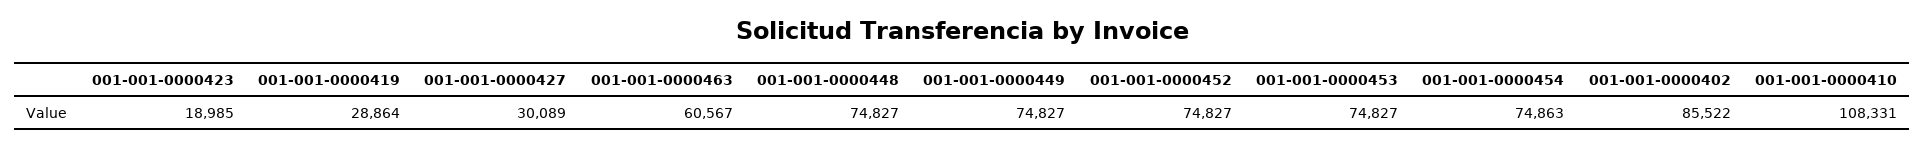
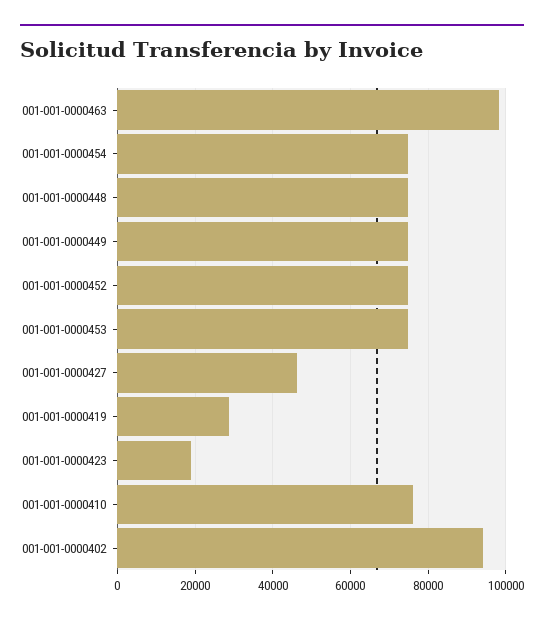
  {
    "001-001-0000423": 18985,
    "001-001-0000419": 28864,
-   "001-001-0000427": 30089,
+   "001-001-0000427": 46000,
-   "001-001-0000463": 60567,
+   "001-001-0000463": 98000,
    "001-001-0000448": 74827,
    "001-001-0000449": 74827,
    "001-001-0000452": 74827,
    "001-001-0000453": 74827,
    "001-001-0000454": 74863,
-   "001-001-0000402": 85522,
+   "001-001-0000402": 94000,
-   "001-001-0000410": 108331
+   "001-001-0000410": 76000
  }

